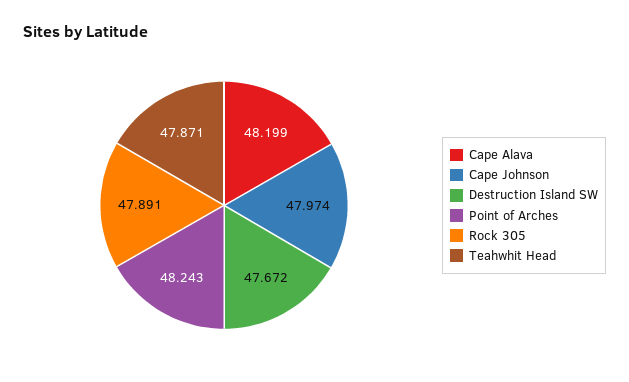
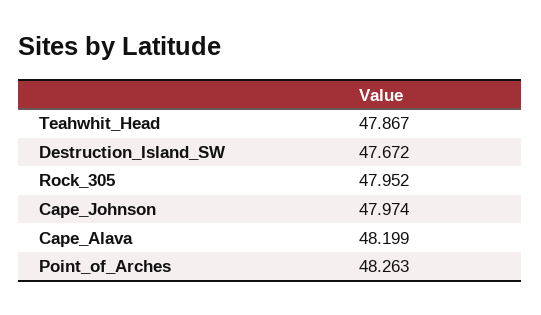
  {
    "Cape Alava": 48.199,
    "Cape Johnson": 47.974,
    "Destruction Island SW": 47.672,
-   "Point of Arches": 48.243,
+   "Point of Arches": 48.263,
-   "Rock 305": 47.891,
+   "Rock 305": 47.952,
-   "Teahwhit Head": 47.871
+   "Teahwhit Head": 47.867
  }

